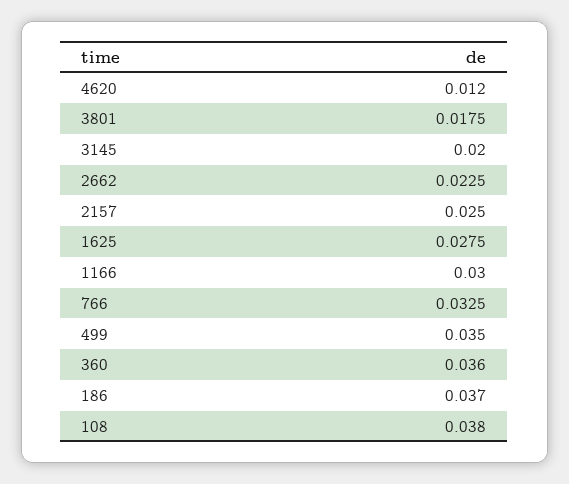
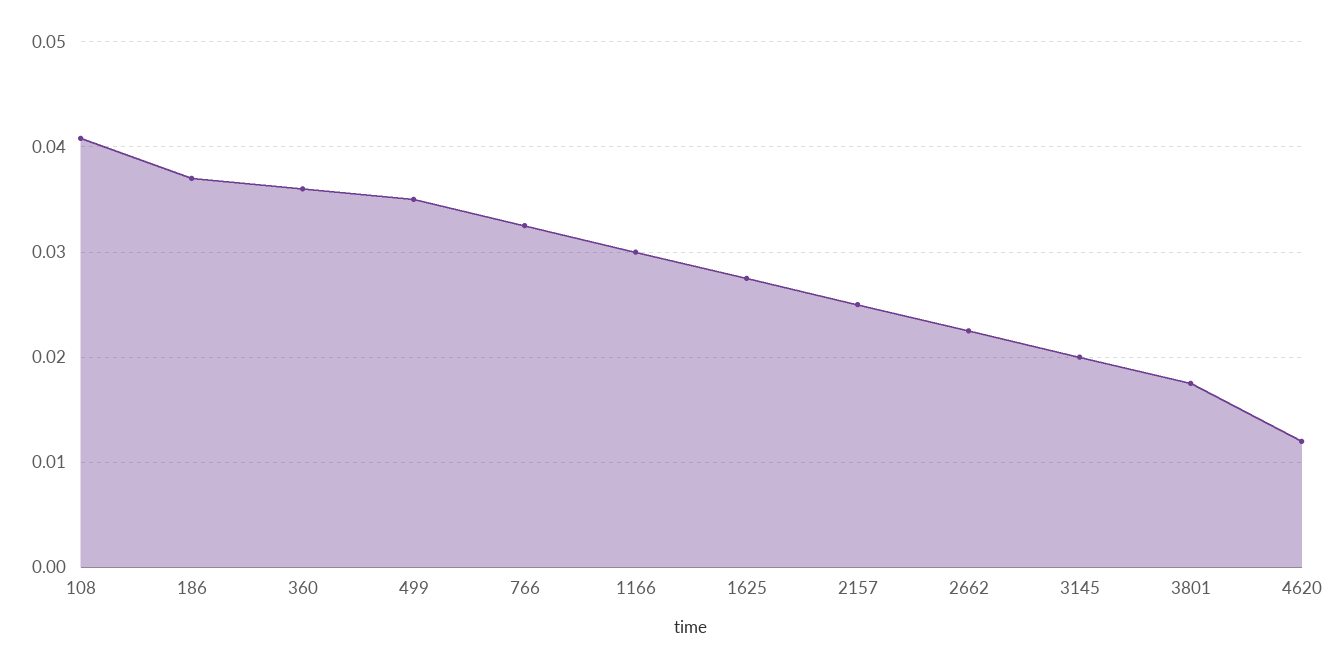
  {
    "4620": 0.012,
    "3801": 0.0175,
    "3145": 0.02,
    "2662": 0.0225,
    "2157": 0.025,
    "1625": 0.0275,
    "1166": 0.03,
    "766": 0.0325,
    "499": 0.035,
    "360": 0.036,
    "186": 0.037,
-   "108": 0.038
+   "108": 0.041
  }

